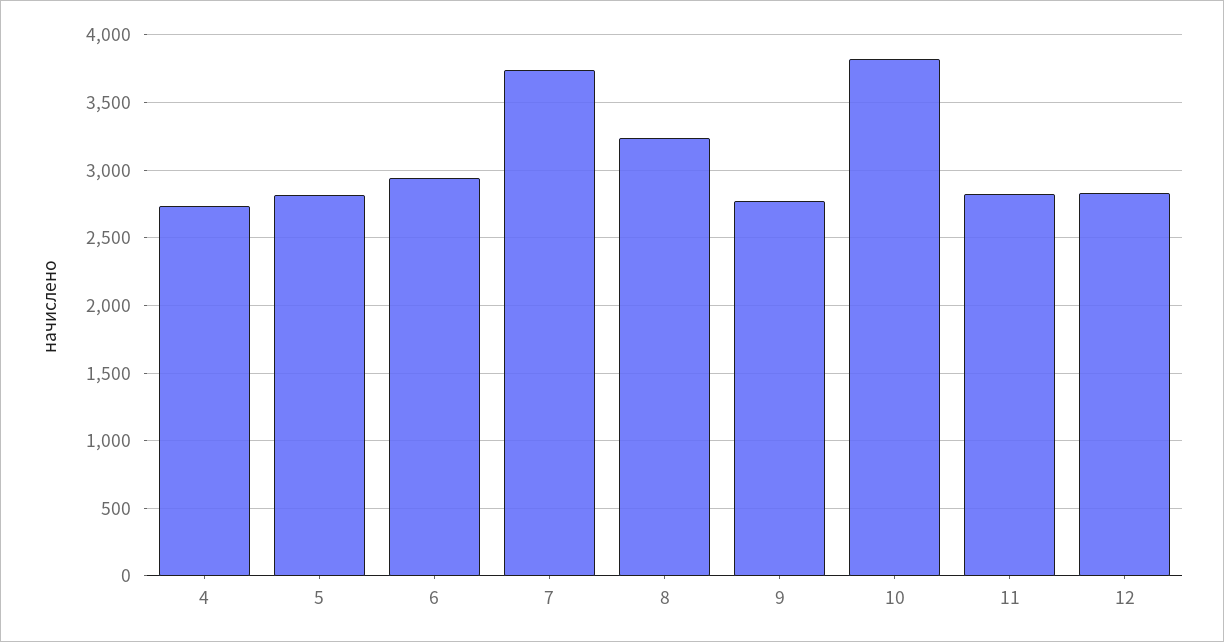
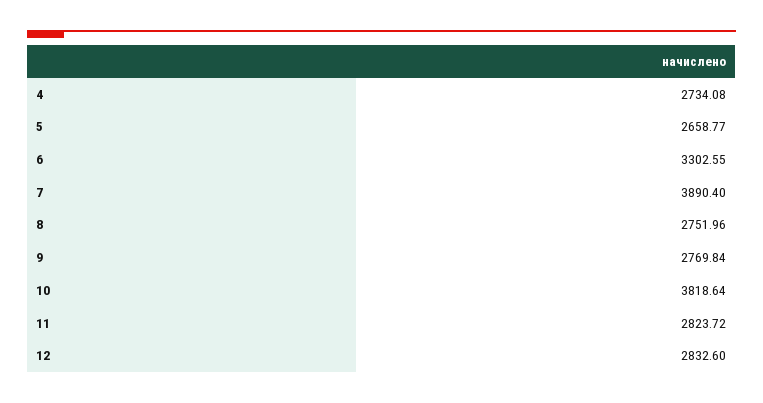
  {
    "4": 2734.08,
-   "5": 2800,
+   "5": 2658.77,
-   "6": 2950,
+   "6": 3302.55,
-   "7": 3750,
+   "7": 3890.4,
-   "8": 3250,
+   "8": 2751.96,
    "9": 2769.84,
    "10": 3818.64,
    "11": 2823.72,
    "12": 2832.6
  }

